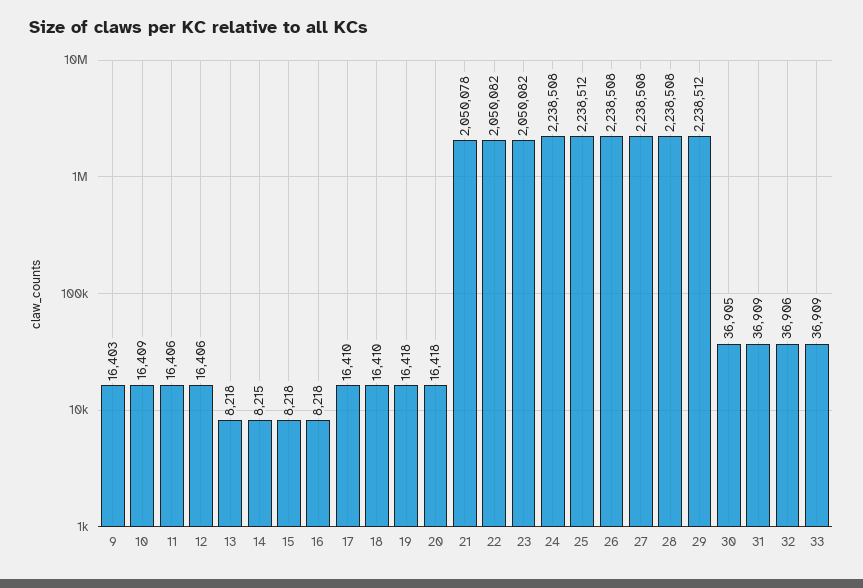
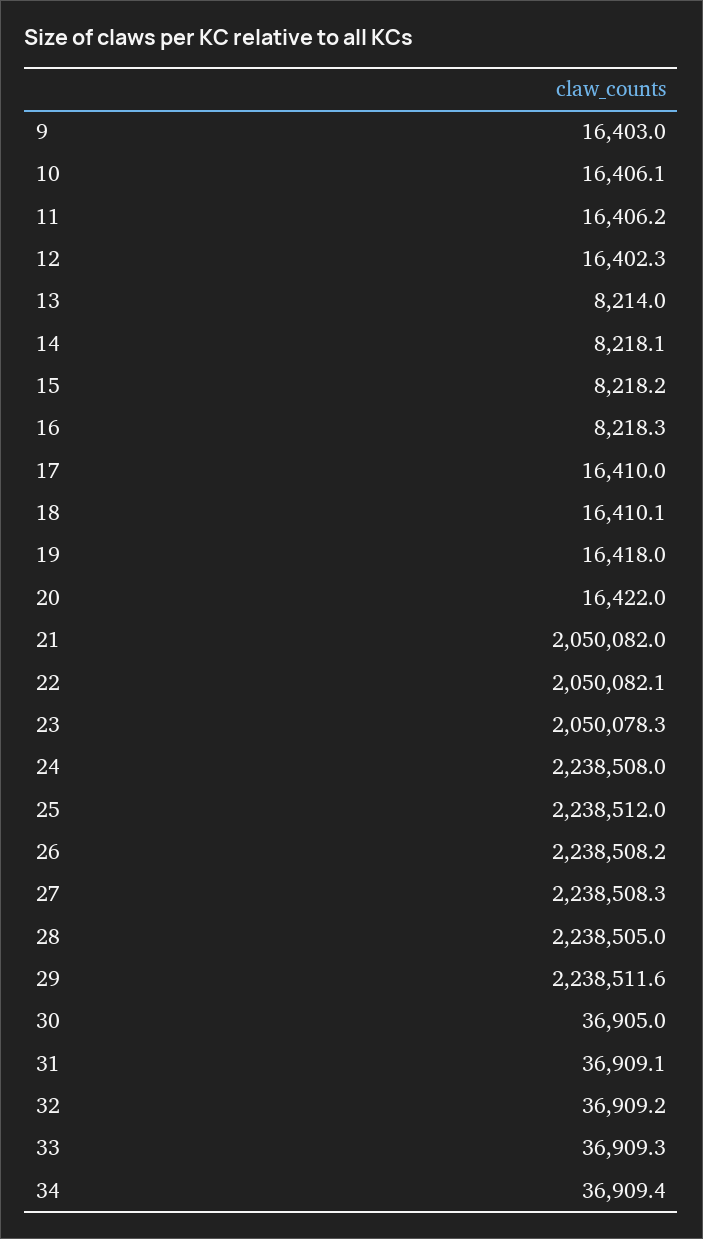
  {
    "9": 16403,
-   "10": 16409,
+   "10": 16406.1,
    "11": 16406.2,
-   "12": 16406,
+   "12": 16402.3,
-   "13": 8218,
+   "13": 8214,
-   "14": 8215,
+   "14": 8218.1,
    "15": 8218.2,
    "16": 8218.3,
    "17": 16410,
    "18": 16410.1,
    "19": 16418,
-   "20": 16418,
+   "20": 16422,
-   "21": 2050078,
+   "21": 2050082,
    "22": 2050082.1,
-   "23": 2050082,
+   "23": 2050078.3,
    "24": 2238508,
    "25": 2238512,
    "26": 2238508.2,
    "27": 2238508.3,
-   "28": 2238508,
+   "28": 2238505,
    "29": 2238511.6,
    "30": 36905,
    "31": 36909.1,
-   "32": 36906,
+   "32": 36909.2,
-   "33": 36909.3
+   "33": 36909.3,
+   "34": 36909.4
  }

